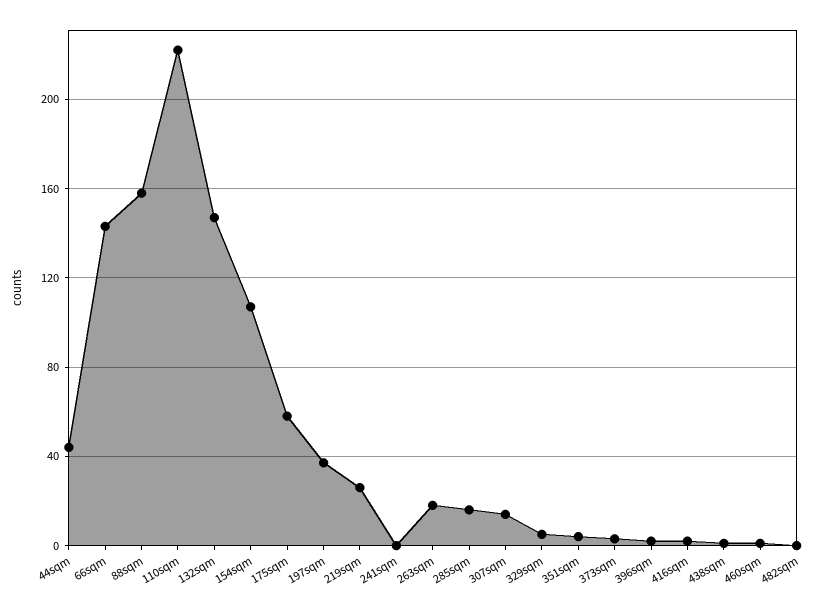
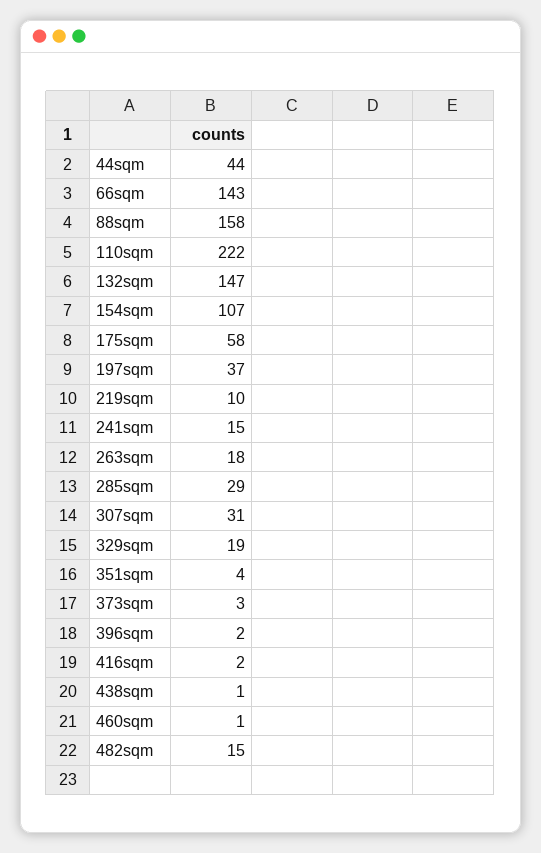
  {
    "44sqm": 44,
    "66sqm": 143,
    "88sqm": 158,
    "110sqm": 222,
    "132sqm": 147,
    "154sqm": 107,
    "175sqm": 58,
    "197sqm": 37,
-   "219sqm": 25,
+   "219sqm": 10,
-   "241sqm": 0,
+   "241sqm": 15,
    "263sqm": 18,
-   "285sqm": 15,
+   "285sqm": 29,
-   "307sqm": 15,
+   "307sqm": 31,
-   "329sqm": 5,
+   "329sqm": 19,
    "351sqm": 4,
    "373sqm": 3,
    "396sqm": 2,
    "416sqm": 2,
    "438sqm": 1,
    "460sqm": 1,
-   "482sqm": 0
+   "482sqm": 15
  }

